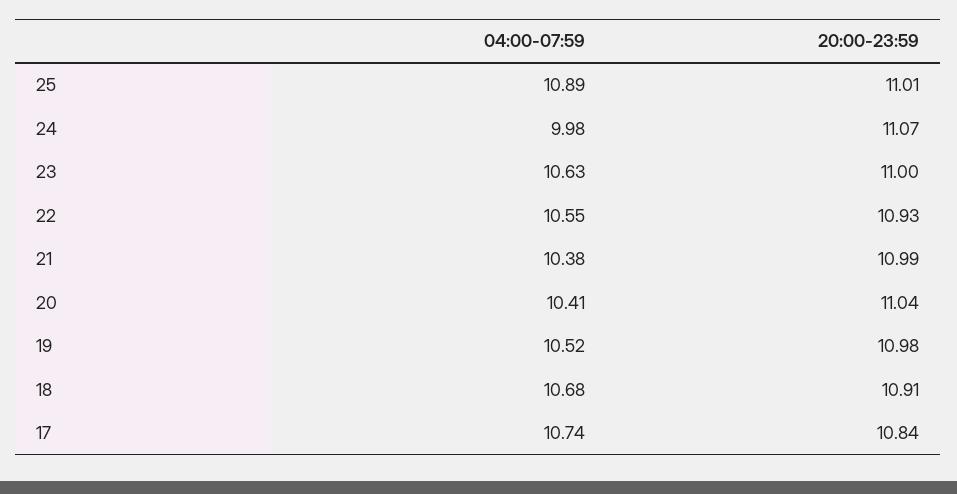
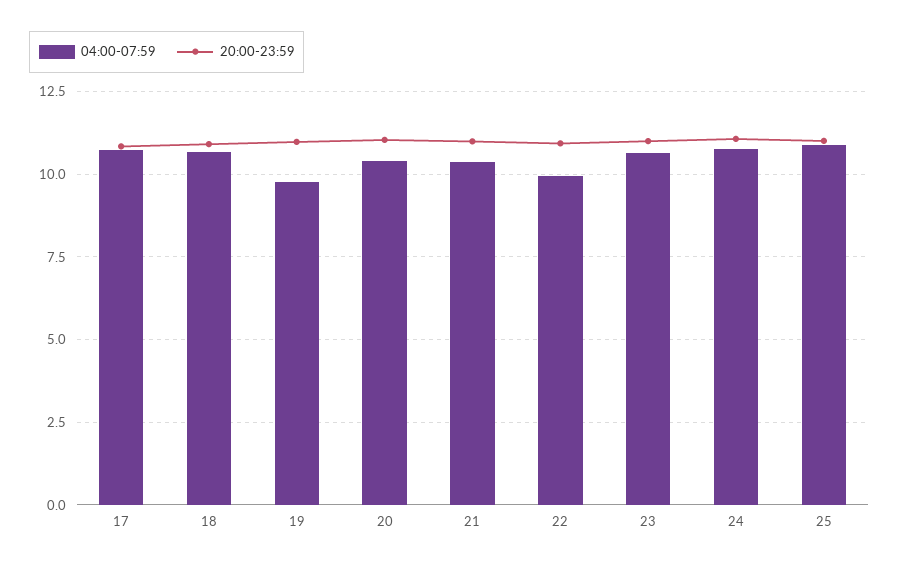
  {
    "04:00-07:59": {
      "25": 10.89,
-     "24": 9.98,
+     "24": 10.75,
      "23": 10.63,
-     "22": 10.55,
+     "22": 10,
      "21": 10.38,
      "20": 10.41,
-     "19": 10.52,
+     "19": 9.75,
      "18": 10.68,
      "17": 10.74
    },
    "20:00-23:59": {
      "25": 11.01,
      "24": 11.07,
      "23": 11,
      "22": 10.93,
      "21": 10.99,
      "20": 11.04,
      "19": 10.98,
      "18": 10.91,
      "17": 10.84
    }
  }

